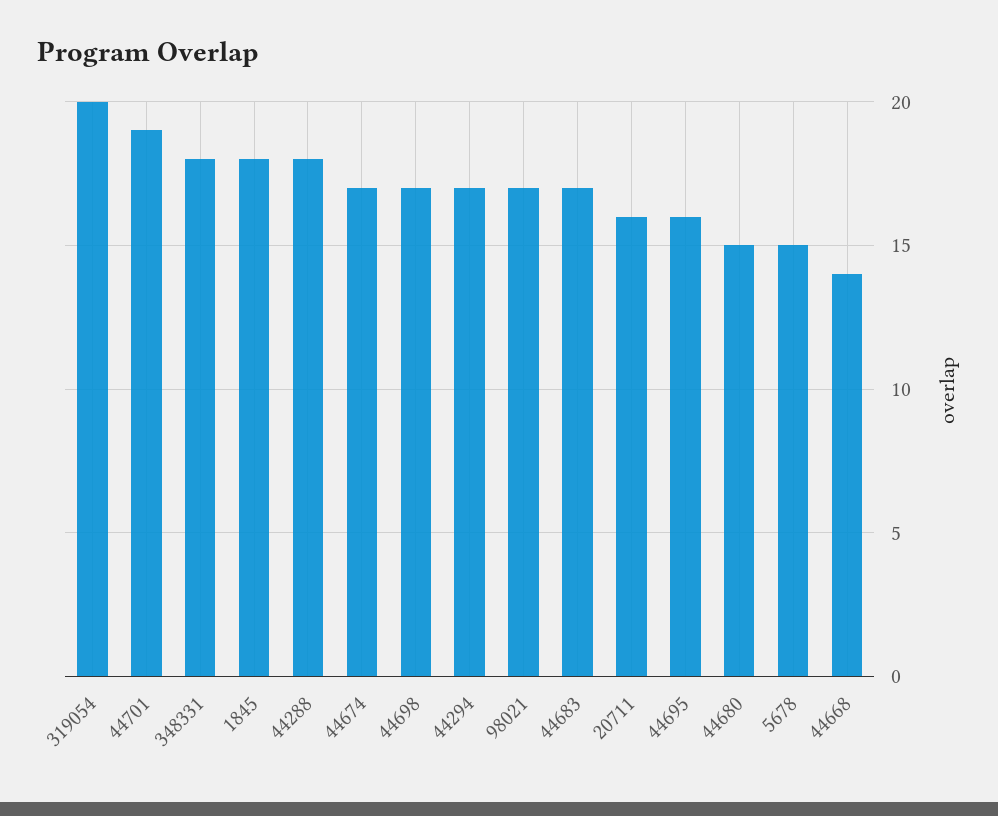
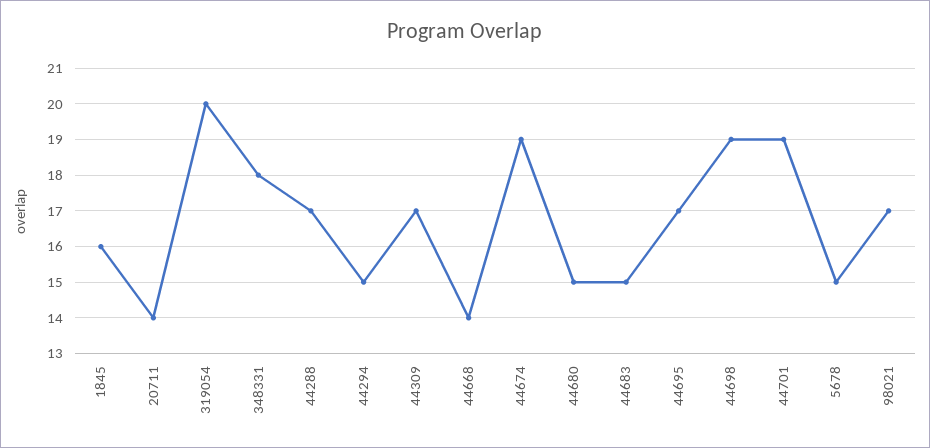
  {
    "319054": 20,
    "44701": 19,
    "348331": 18,
-   "1845": 18,
+   "1845": 16,
-   "44288": 18,
+   "44288": 17,
-   "44674": 17,
+   "44674": 19,
-   "44698": 17,
+   "44698": 19,
-   "44294": 17,
+   "44294": 15,
    "98021": 17,
-   "44683": 17,
+   "44683": 15,
-   "20711": 16,
+   "20711": 14,
-   "44695": 16,
+   "44695": 17,
    "44680": 15,
    "5678": 15,
-   "44668": 14
+   "44668": 14,
+   "44309": 17
  }

